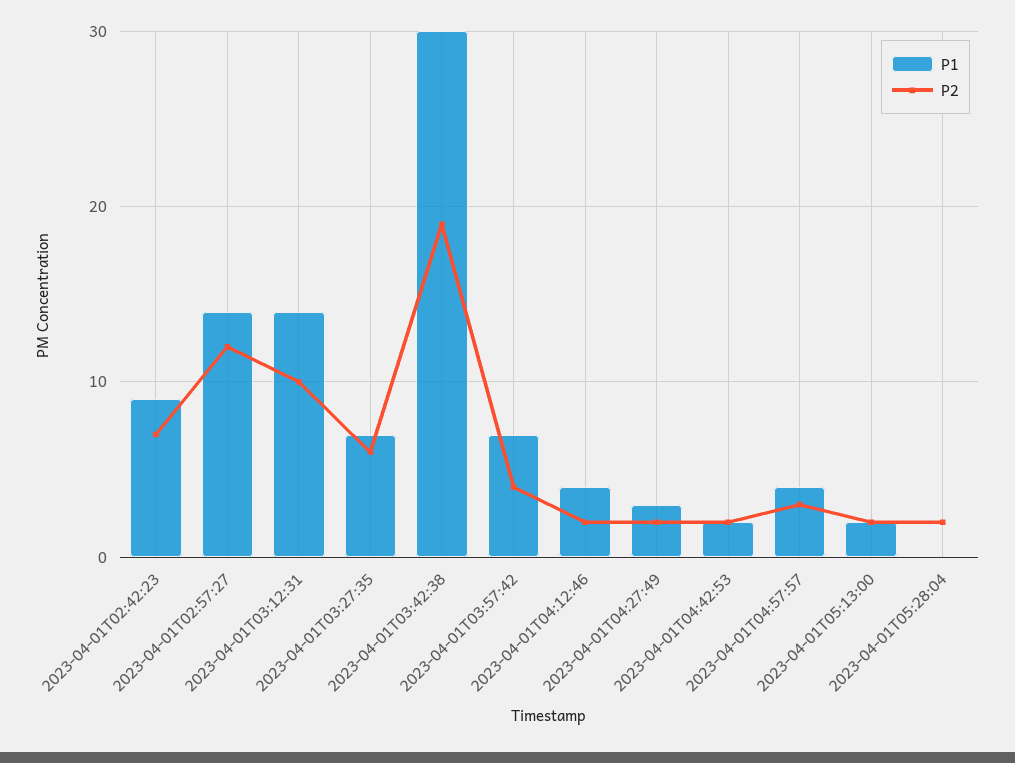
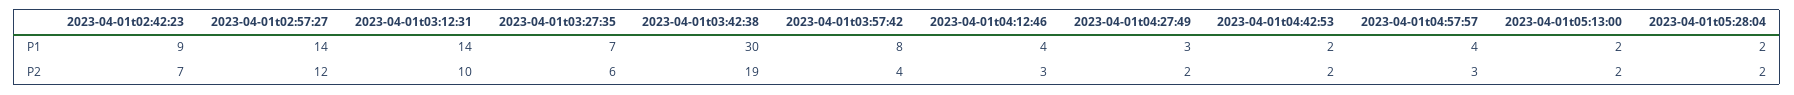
  {
    "P1": {
      "2023-04-01T02:42:23": 9,
      "2023-04-01T02:57:27": 14,
      "2023-04-01T03:12:31": 14,
      "2023-04-01T03:27:35": 7,
      "2023-04-01T03:42:38": 30,
-     "2023-04-01T03:57:42": 7,
+     "2023-04-01T03:57:42": 8,
      "2023-04-01T04:12:46": 4,
      "2023-04-01T04:27:49": 3,
      "2023-04-01T04:42:53": 2,
      "2023-04-01T04:57:57": 4,
      "2023-04-01T05:13:00": 2,
-     "2023-04-01T05:28:04": 0
+     "2023-04-01T05:28:04": 2
    },
    "P2": {
      "2023-04-01T02:42:23": 7,
      "2023-04-01T02:57:27": 12,
      "2023-04-01T03:12:31": 10,
      "2023-04-01T03:27:35": 6,
      "2023-04-01T03:42:38": 19,
      "2023-04-01T03:57:42": 4,
-     "2023-04-01T04:12:46": 2,
+     "2023-04-01T04:12:46": 3,
      "2023-04-01T04:27:49": 2,
      "2023-04-01T04:42:53": 2,
      "2023-04-01T04:57:57": 3,
      "2023-04-01T05:13:00": 2,
      "2023-04-01T05:28:04": 2
    }
  }

